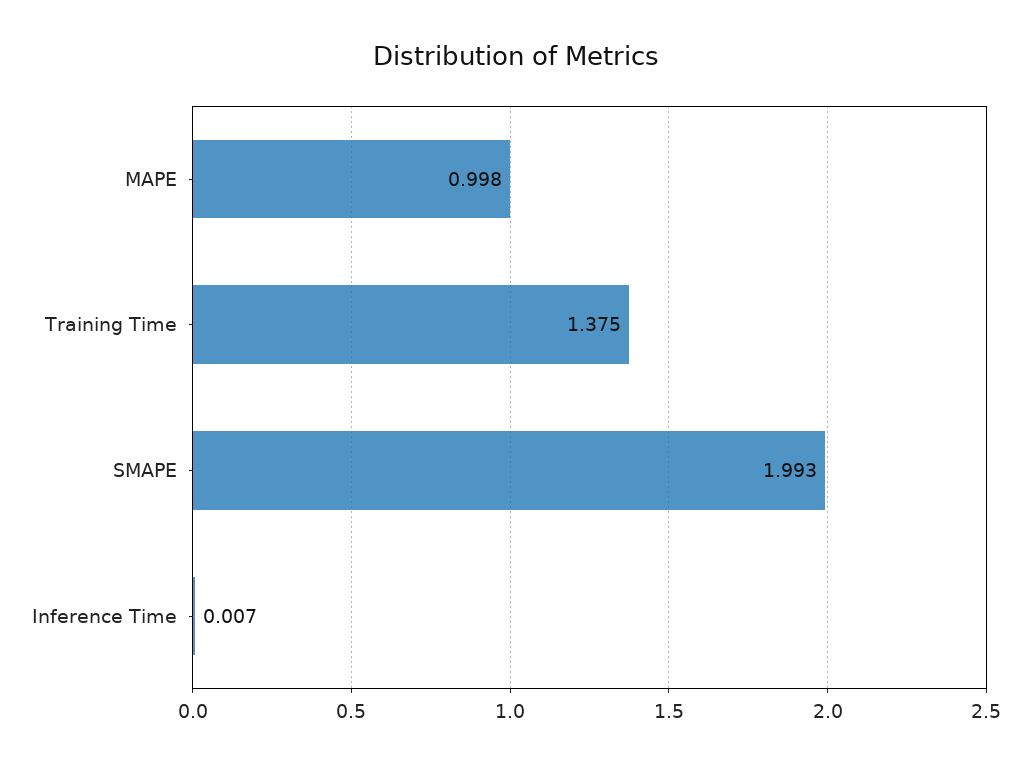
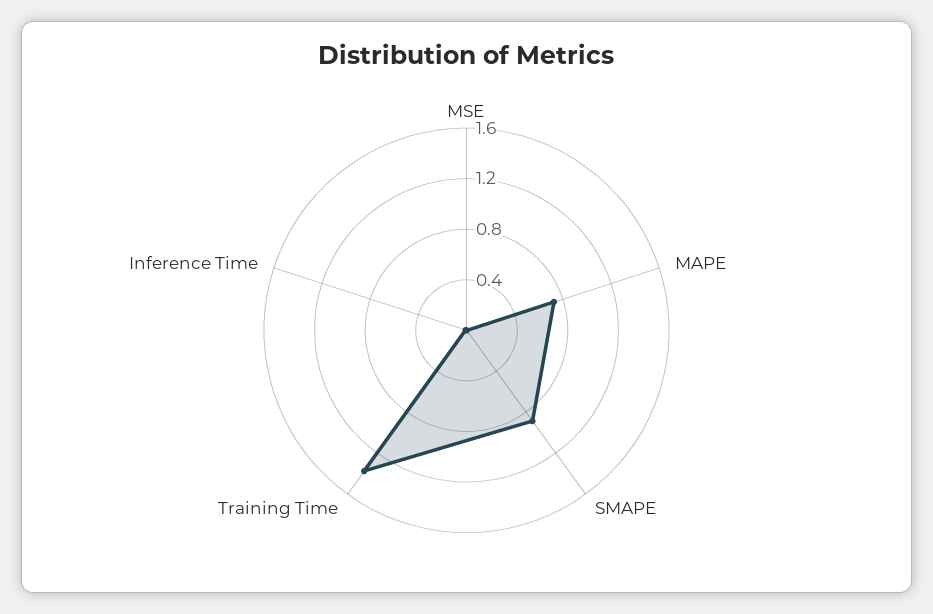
  {
-   "MAPE": 0.998,
+   "MAPE": 0.7,
    "Training Time": 1.375,
-   "SMAPE": 1.993,
+   "SMAPE": 0.9,
-   "Inference Time": 0.007
+   "Inference Time": 0.007,
+   "MSE": 0
  }

